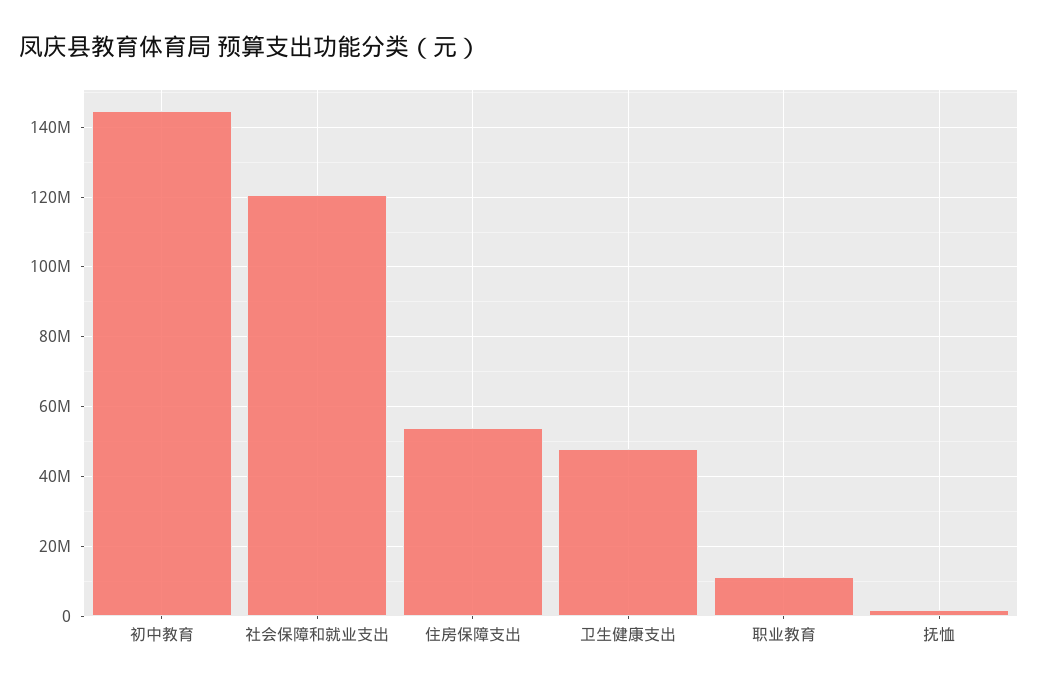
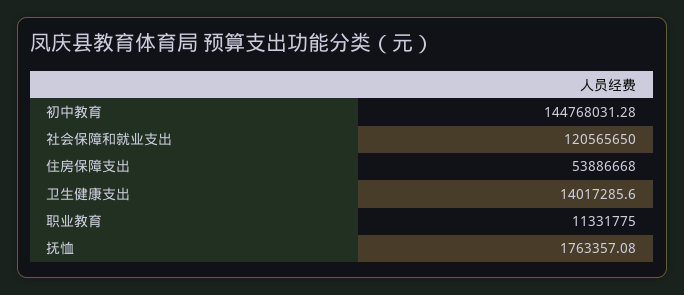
  {
    "初中教育": 144768031.28,
    "社会保障和就业支出": 120565650,
    "住房保障支出": 53886668,
-   "卫生健康支出": 48000000,
+   "卫生健康支出": 14017285.6,
    "职业教育": 11331775,
    "抚恤": 1763357.08
  }

